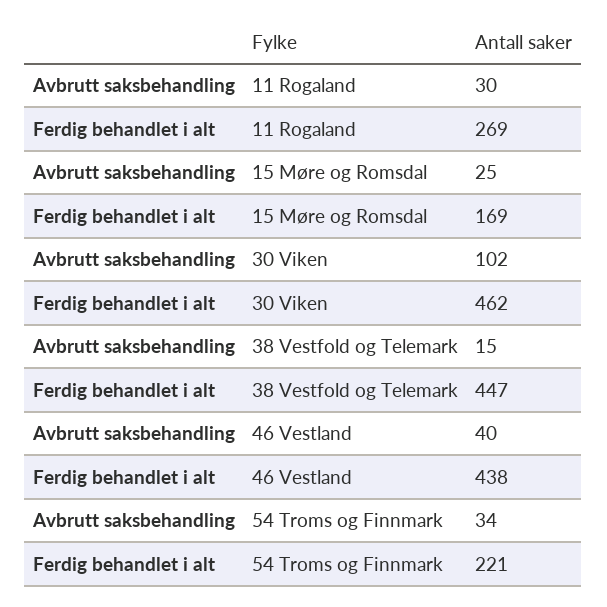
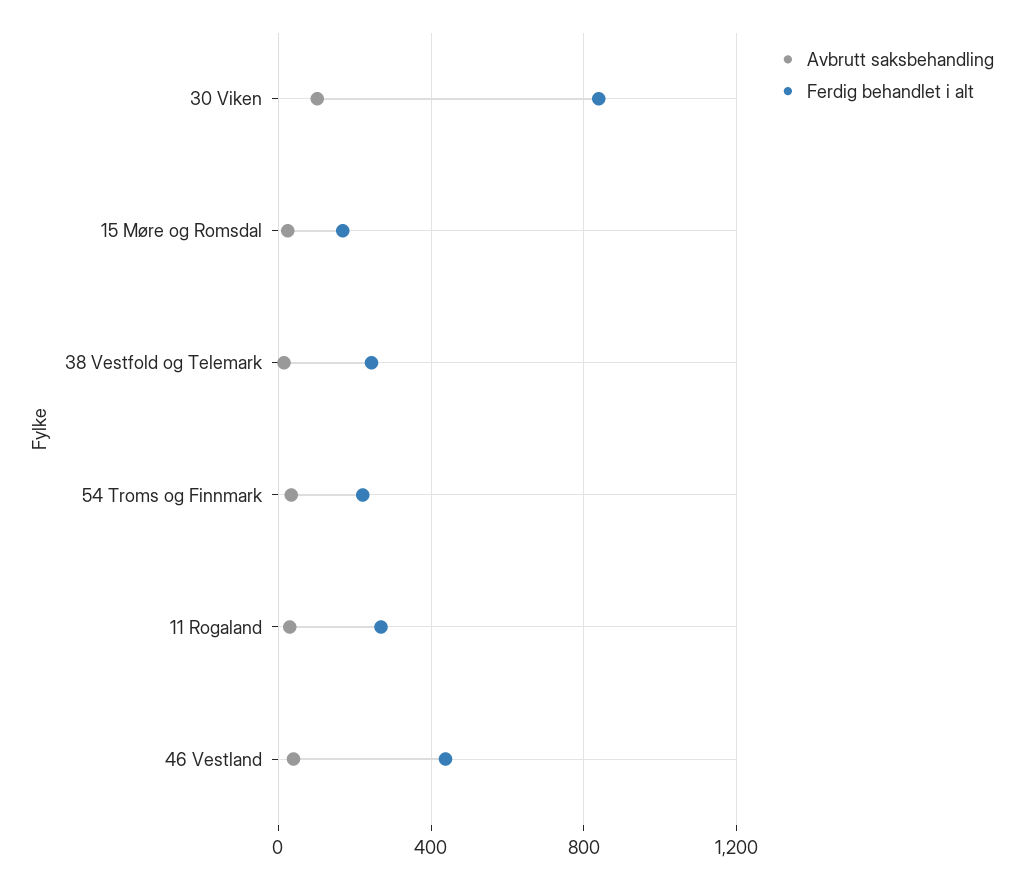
  {
    "Avbrutt saksbehandling": {
      "11 Rogaland": 30,
      "15 Møre og Romsdal": 25,
      "30 Viken": 102,
      "38 Vestfold og Telemark": 15,
      "46 Vestland": 40,
      "54 Troms og Finnmark": 34
    },
    "Ferdig behandlet i alt": {
      "11 Rogaland": 269,
      "15 Møre og Romsdal": 169,
-     "30 Viken": 462,
+     "30 Viken": 850,
-     "38 Vestfold og Telemark": 447,
+     "38 Vestfold og Telemark": 250,
      "46 Vestland": 438,
      "54 Troms og Finnmark": 221
    }
  }

